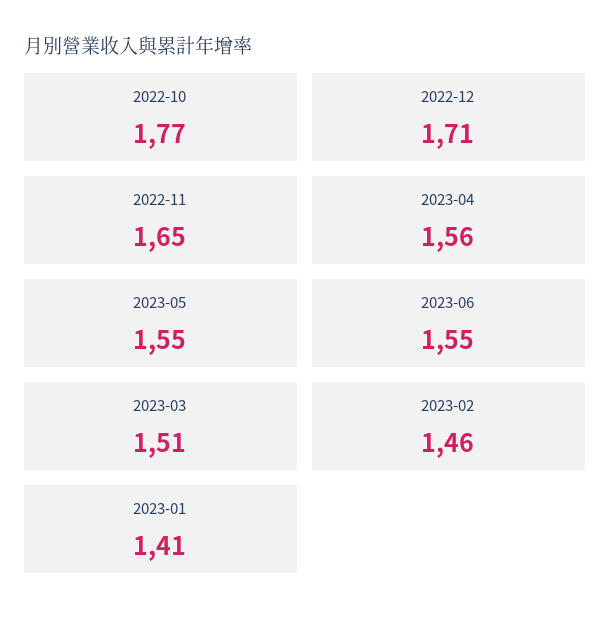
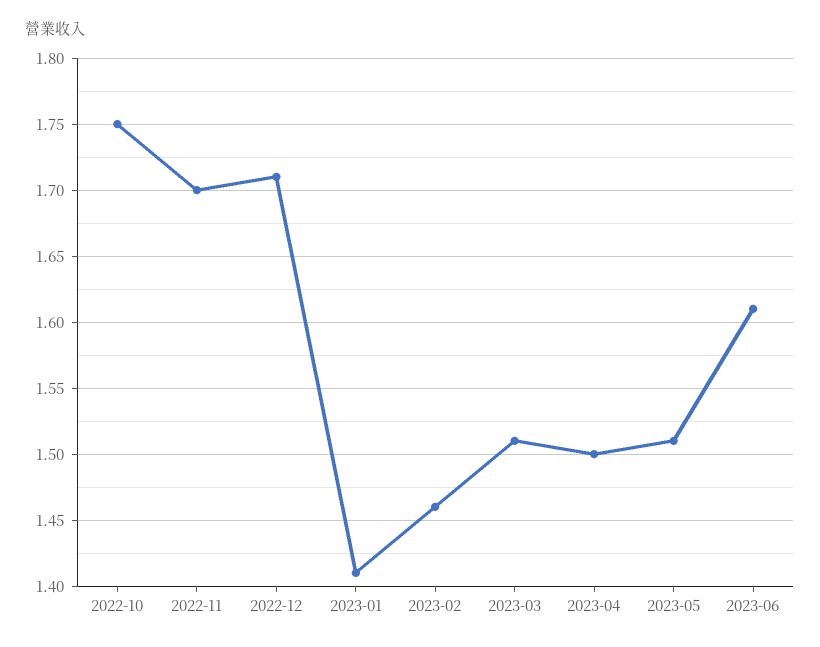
  {
-   "2022-10": 1.77,
+   "2022-10": 1.75,
    "2022-12": 1.71,
-   "2022-11": 1.65,
+   "2022-11": 1.7,
-   "2023-04": 1.56,
+   "2023-04": 1.5,
-   "2023-05": 1.55,
+   "2023-05": 1.51,
-   "2023-06": 1.55,
+   "2023-06": 1.61,
    "2023-03": 1.51,
    "2023-02": 1.46,
    "2023-01": 1.41
  }

